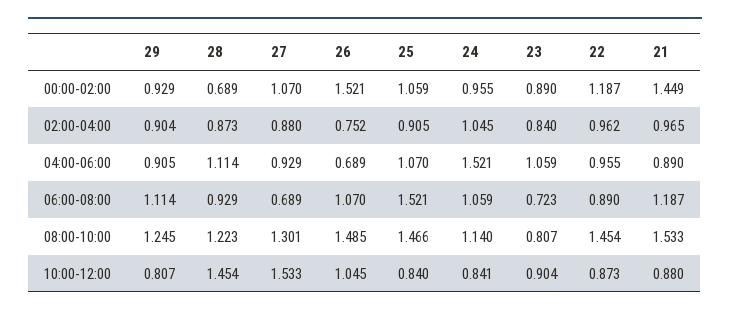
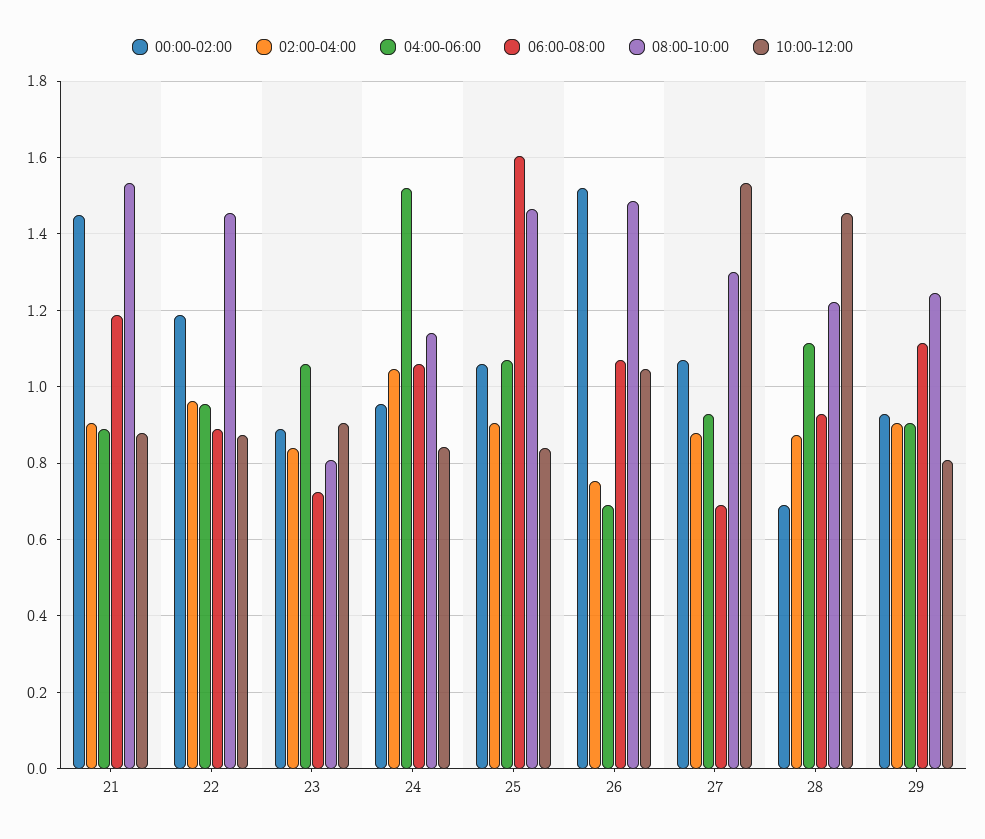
  {
    "00:00-02:00": {
      "29": 0.929,
      "28": 0.689,
      "27": 1.07,
      "26": 1.521,
      "25": 1.059,
      "24": 0.955,
      "23": 0.89,
      "22": 1.187,
      "21": 1.449
    },
    "02:00-04:00": {
      "29": 0.904,
      "28": 0.873,
      "27": 0.88,
      "26": 0.752,
      "25": 0.905,
      "24": 1.045,
      "23": 0.84,
      "22": 0.962,
-     "21": 0.965
+     "21": 0.9
    },
    "04:00-06:00": {
      "29": 0.905,
      "28": 1.114,
      "27": 0.929,
      "26": 0.689,
      "25": 1.07,
      "24": 1.521,
      "23": 1.059,
      "22": 0.955,
      "21": 0.89
    },
    "06:00-08:00": {
      "29": 1.114,
      "28": 0.929,
      "27": 0.689,
      "26": 1.07,
-     "25": 1.521,
+     "25": 1.6,
      "24": 1.059,
      "23": 0.723,
      "22": 0.89,
      "21": 1.187
    },
    "08:00-10:00": {
      "29": 1.245,
      "28": 1.223,
      "27": 1.301,
      "26": 1.485,
      "25": 1.466,
      "24": 1.14,
      "23": 0.807,
      "22": 1.454,
      "21": 1.533
    },
    "10:00-12:00": {
      "29": 0.807,
      "28": 1.454,
      "27": 1.533,
      "26": 1.045,
      "25": 0.84,
      "24": 0.841,
      "23": 0.904,
      "22": 0.873,
      "21": 0.88
    }
  }

